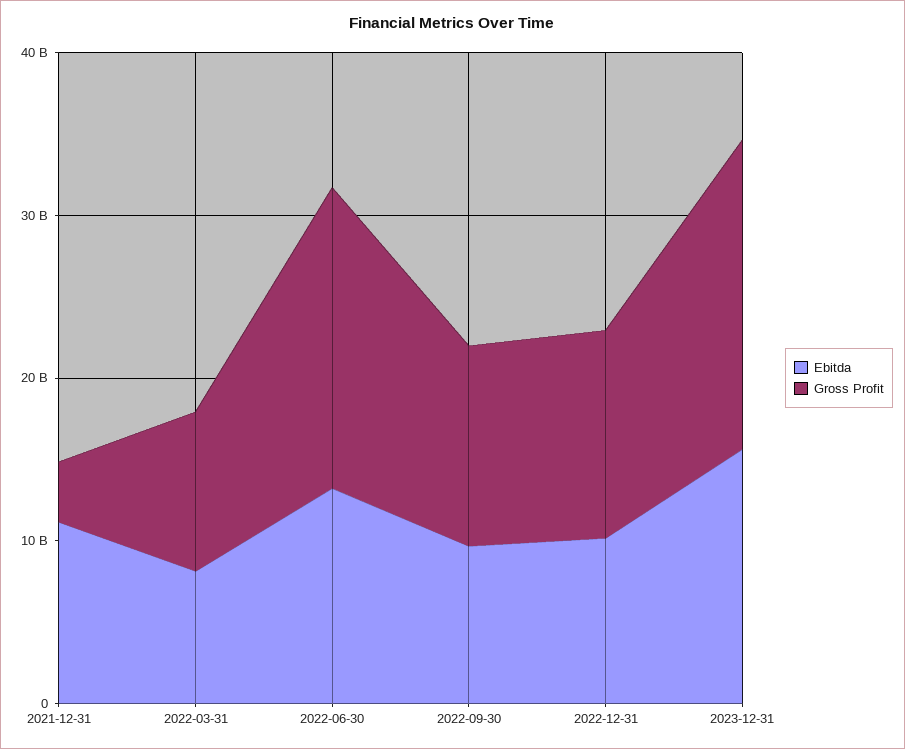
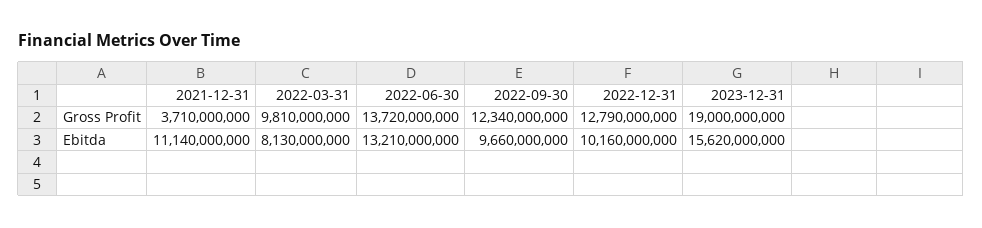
  {
    "Ebitda": {
      "2021-12-31": 11140000000,
      "2022-03-31": 8130000000,
      "2022-06-30": 13210000000,
      "2022-09-30": 9660000000,
      "2022-12-31": 10160000000,
      "2023-12-31": 15620000000
    },
    "Gross Profit": {
      "2021-12-31": 3710000000,
      "2022-03-31": 9810000000,
-     "2022-06-30": 18000000000,
+     "2022-06-30": 13720000000,
      "2022-09-30": 12340000000,
      "2022-12-31": 12790000000,
      "2023-12-31": 19000000000
    }
  }

